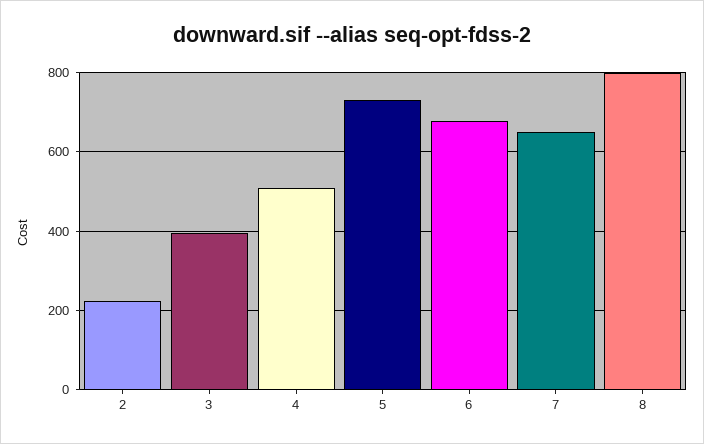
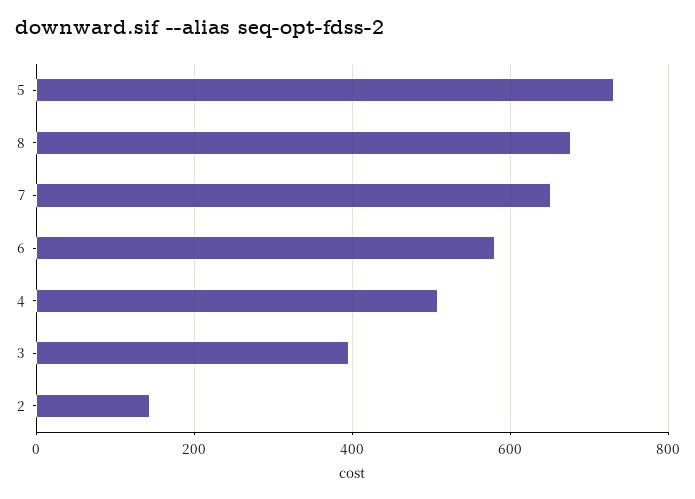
  {
-   "2": 220,
+   "2": 140,
    "3": 400,
    "4": 500,
    "5": 740,
-   "6": 680,
+   "6": 580,
    "7": 660,
-   "8": 800
+   "8": 680
  }

